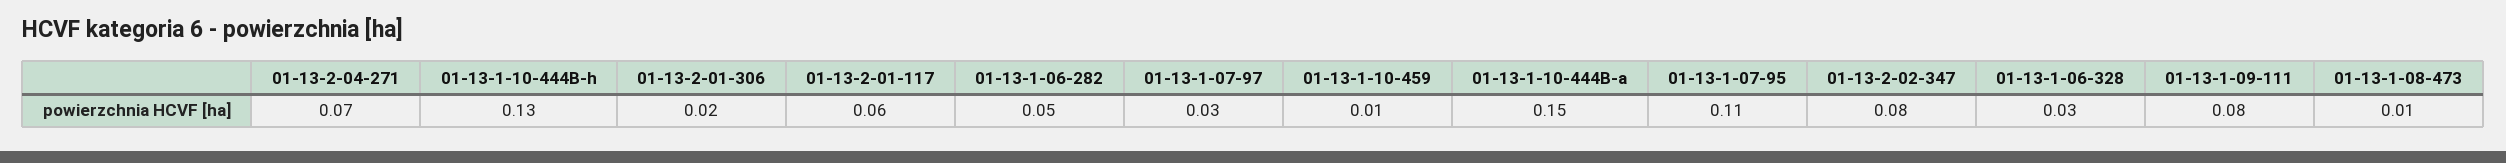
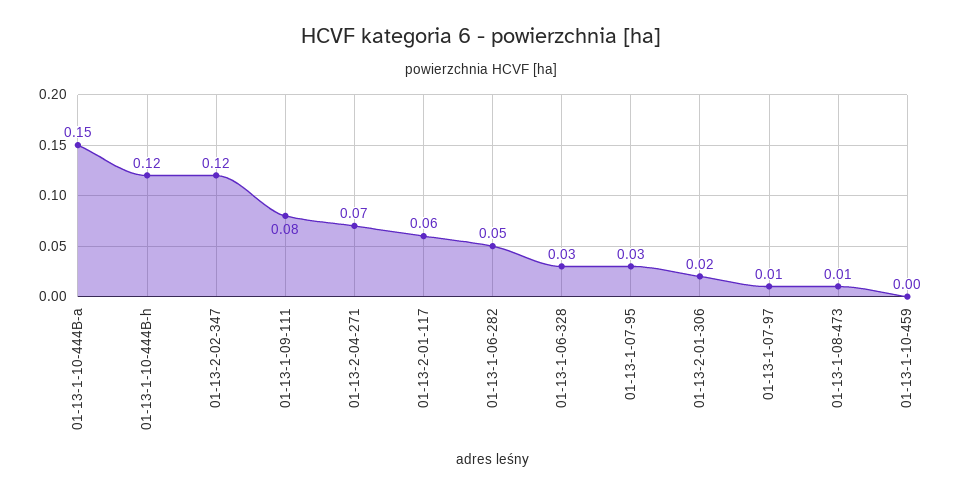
  {
    "01-13-2-04-271": 0.07,
-   "01-13-1-10-444B-h": 0.13,
+   "01-13-1-10-444B-h": 0.12,
    "01-13-2-01-306": 0.02,
    "01-13-2-01-117": 0.06,
    "01-13-1-06-282": 0.05,
-   "01-13-1-07-97": 0.03,
+   "01-13-1-07-97": 0.01,
-   "01-13-1-10-459": 0.01,
+   "01-13-1-10-459": 0,
    "01-13-1-10-444B-a": 0.15,
-   "01-13-1-07-95": 0.11,
+   "01-13-1-07-95": 0.03,
-   "01-13-2-02-347": 0.08,
+   "01-13-2-02-347": 0.12,
    "01-13-1-06-328": 0.03,
    "01-13-1-09-111": 0.08,
    "01-13-1-08-473": 0.01
  }

